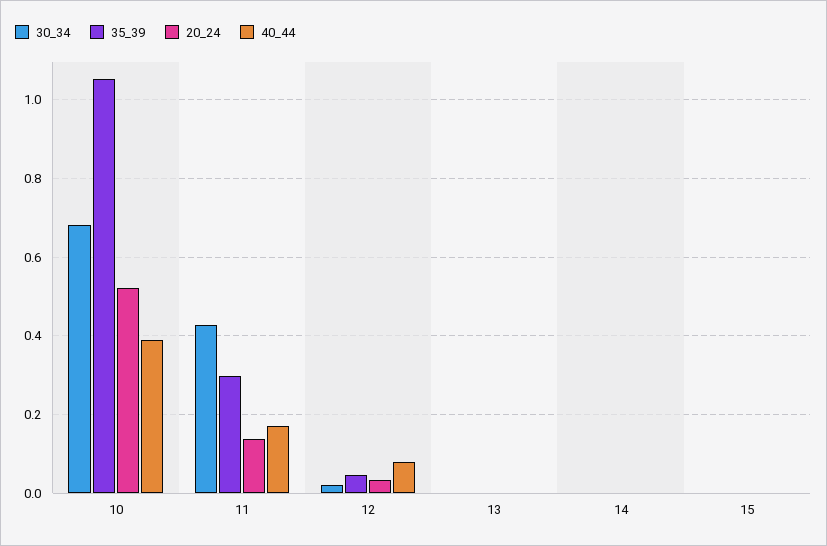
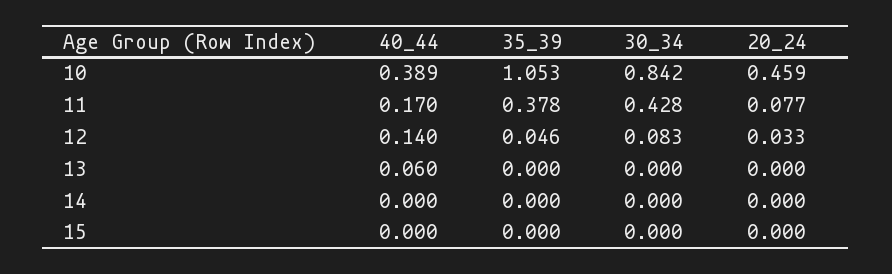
  {
    "30_34": {
-     "10": 0.68,
+     "10": 0.842,
      "11": 0.428,
-     "12": 0.02,
+     "12": 0.083,
      "13": 0,
      "14": 0,
      "15": 0
    },
    "35_39": {
      "10": 1.053,
-     "11": 0.3,
+     "11": 0.378,
      "12": 0.046,
      "13": 0,
      "14": 0,
      "15": 0
    },
    "20_24": {
-     "10": 0.52,
+     "10": 0.459,
-     "11": 0.14,
+     "11": 0.077,
      "12": 0.033,
      "13": 0,
      "14": 0,
      "15": 0
    },
    "40_44": {
      "10": 0.389,
      "11": 0.17,
-     "12": 0.08,
+     "12": 0.14,
-     "13": 0,
+     "13": 0.06,
      "14": 0,
      "15": 0
    }
  }

